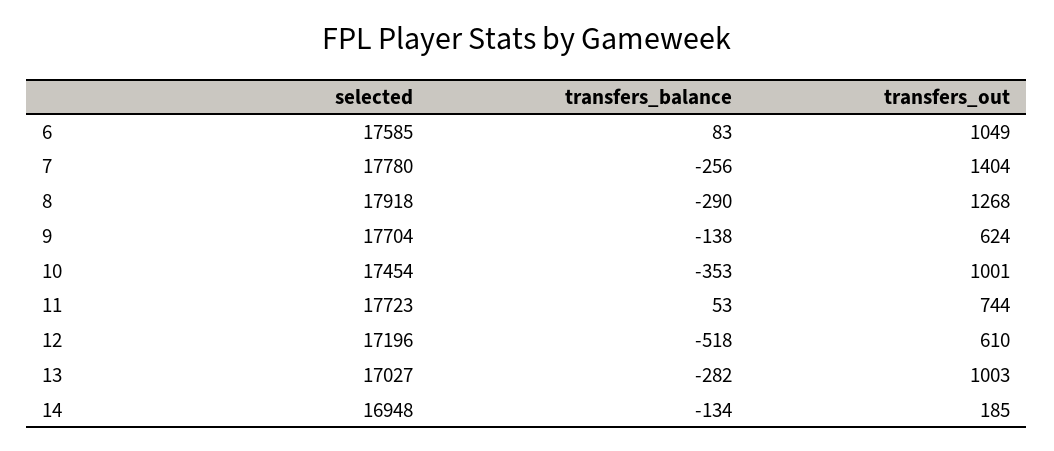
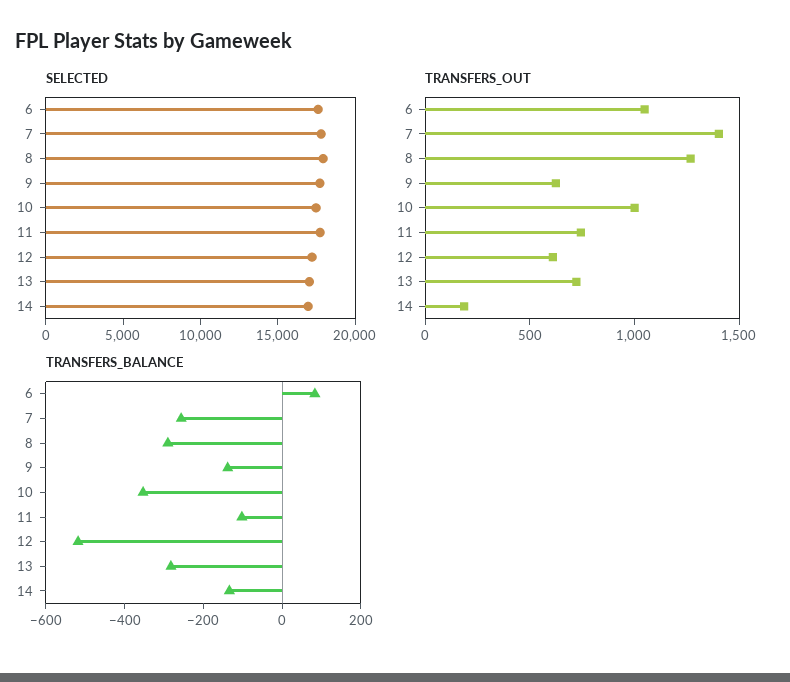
  {
    "selected": {
      "6": 17585,
      "7": 17780,
      "8": 17918,
      "9": 17704,
      "10": 17454,
      "11": 17723,
      "12": 17196,
      "13": 17027,
      "14": 16948
    },
    "transfers_balance": {
      "6": 83,
      "7": -256,
      "8": -290,
      "9": -138,
      "10": -353,
-     "11": 53,
+     "11": -100,
      "12": -518,
      "13": -282,
      "14": -134
    },
    "transfers_out": {
      "6": 1049,
      "7": 1404,
      "8": 1268,
      "9": 624,
      "10": 1001,
      "11": 744,
      "12": 610,
-     "13": 1003,
+     "13": 700,
      "14": 185
    }
  }

